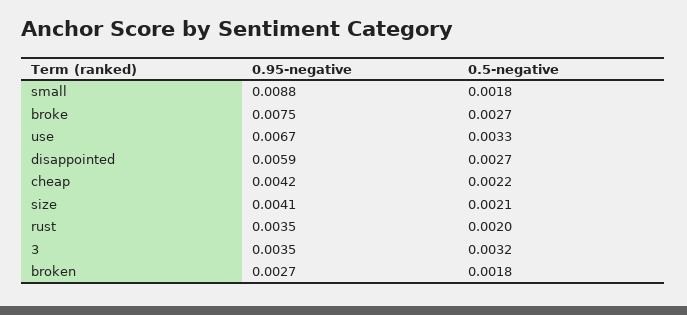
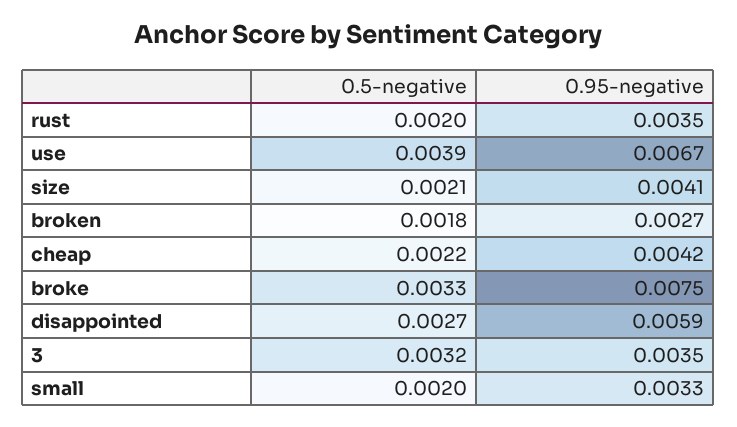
  {
    "0.95-negative": {
-     "small": 0.0088,
+     "small": 0.0033,
      "broke": 0.0075,
      "use": 0.0067,
      "disappointed": 0.0059,
      "cheap": 0.0042,
      "size": 0.0041,
      "rust": 0.0035,
      "3": 0.0035,
      "broken": 0.0027
    },
    "0.5-negative": {
-     "small": 0.0018,
+     "small": 0.002,
-     "broke": 0.0027,
+     "broke": 0.0033,
-     "use": 0.0033,
+     "use": 0.0039,
      "disappointed": 0.0027,
      "cheap": 0.0022,
      "size": 0.0021,
      "rust": 0.002,
      "3": 0.0032,
      "broken": 0.0018
    }
  }

